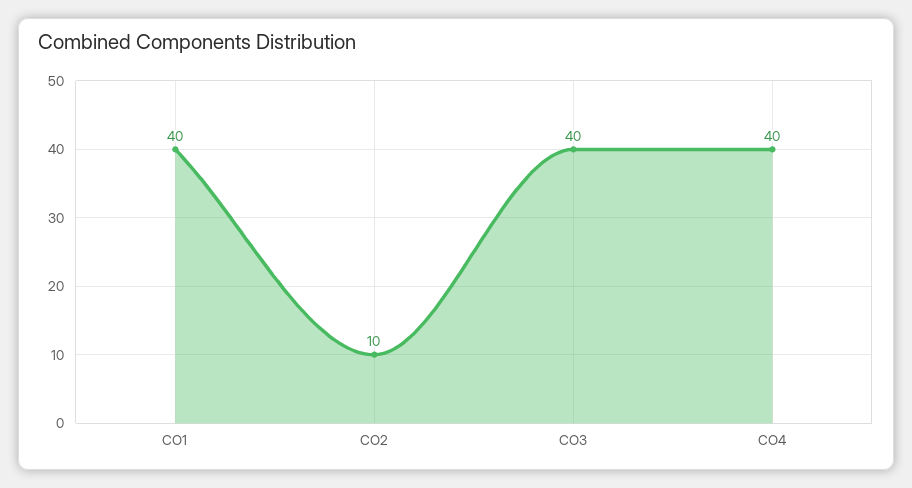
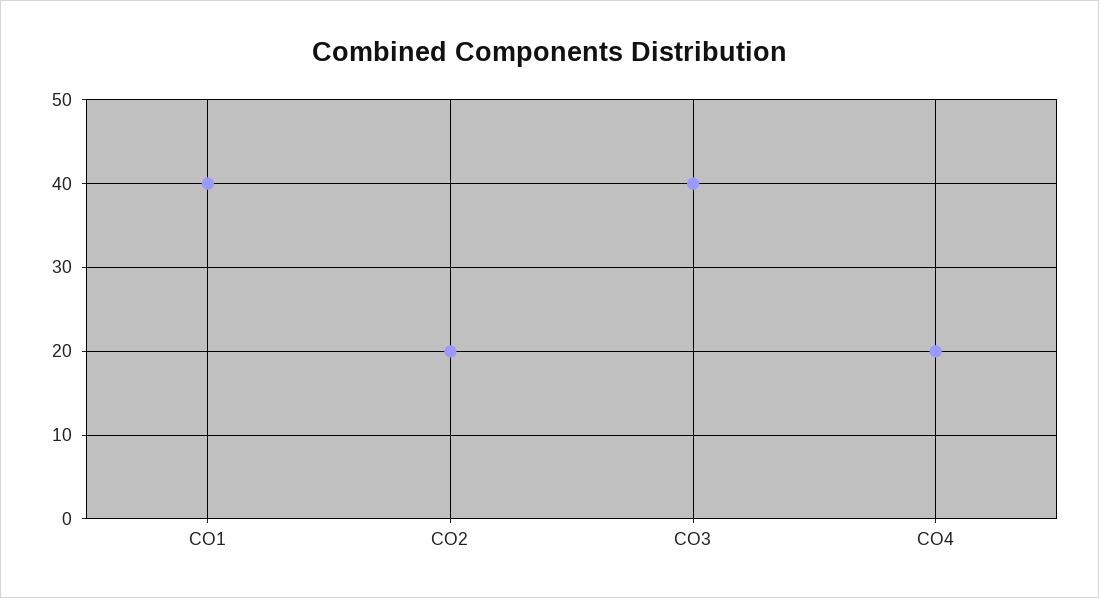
  {
    "CO1": 40,
-   "CO2": 10,
+   "CO2": 20,
    "CO3": 40,
-   "CO4": 40
+   "CO4": 20
  }

